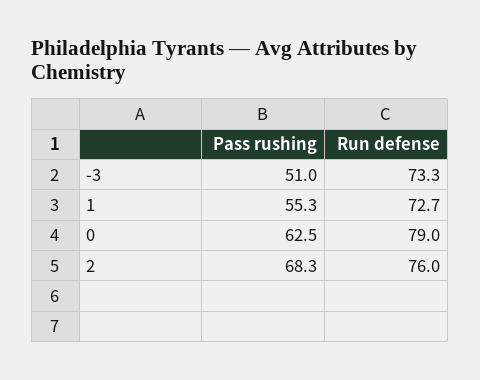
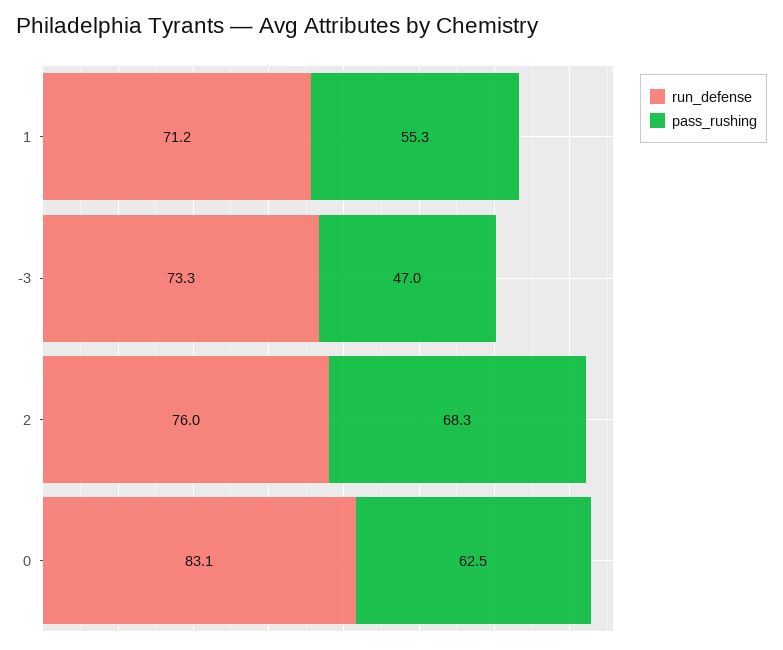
  {
    "Pass rushing": {
-     "-3": 51,
+     "-3": 47,
      "1": 55.3,
      "0": 62.5,
      "2": 68.3
    },
    "Run defense": {
      "-3": 73.3,
-     "1": 72.7,
+     "1": 71.2,
-     "0": 79,
+     "0": 83.1,
      "2": 76
    }
  }

